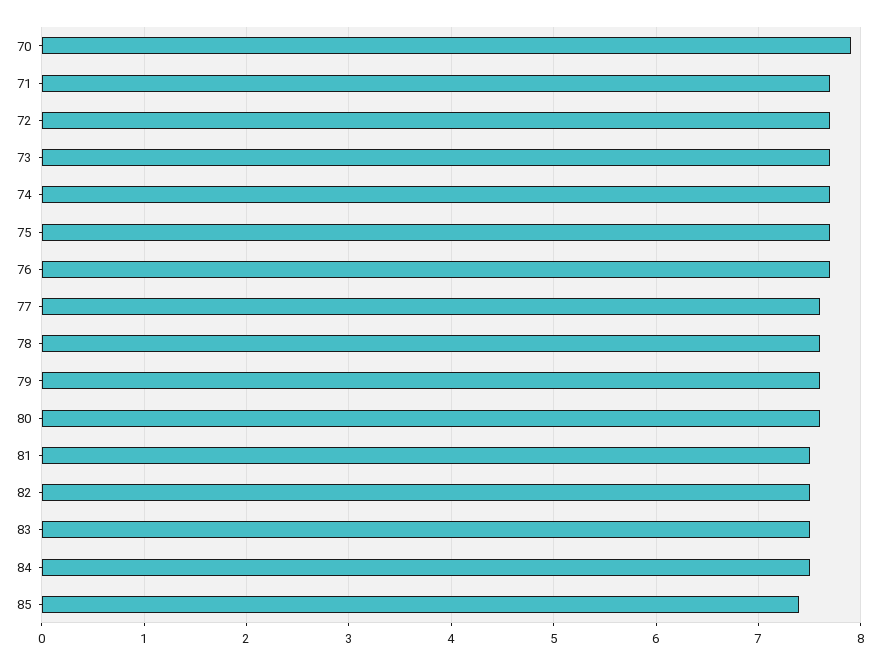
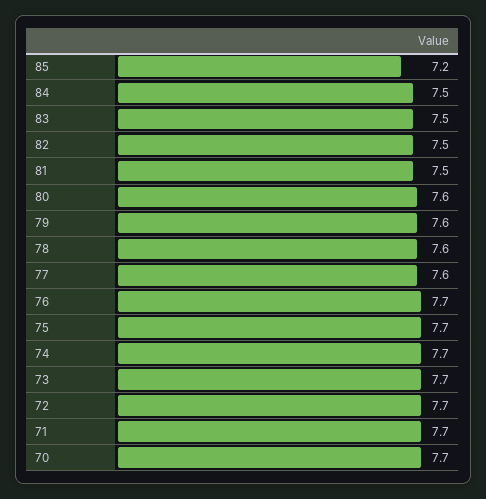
  {
-   "70": 7.9,
+   "70": 7.7,
    "71": 7.7,
    "72": 7.7,
    "73": 7.7,
    "74": 7.7,
    "75": 7.7,
    "76": 7.7,
    "77": 7.6,
    "78": 7.6,
    "79": 7.6,
    "80": 7.6,
    "81": 7.5,
    "82": 7.5,
    "83": 7.5,
    "84": 7.5,
-   "85": 7.4
+   "85": 7.2
  }

